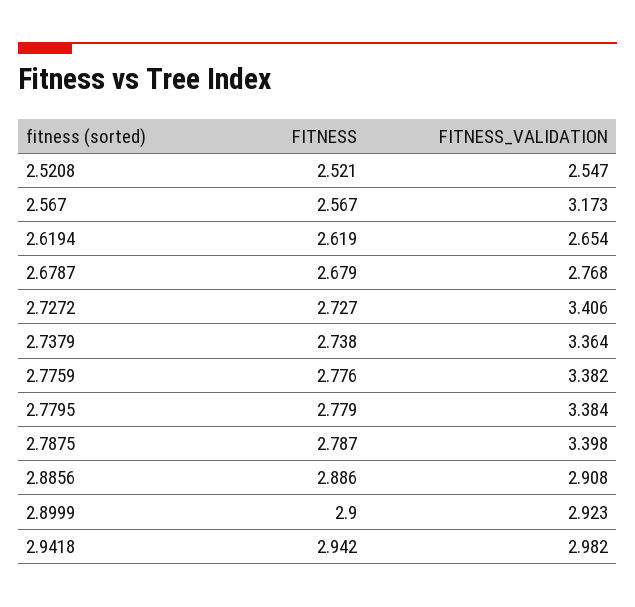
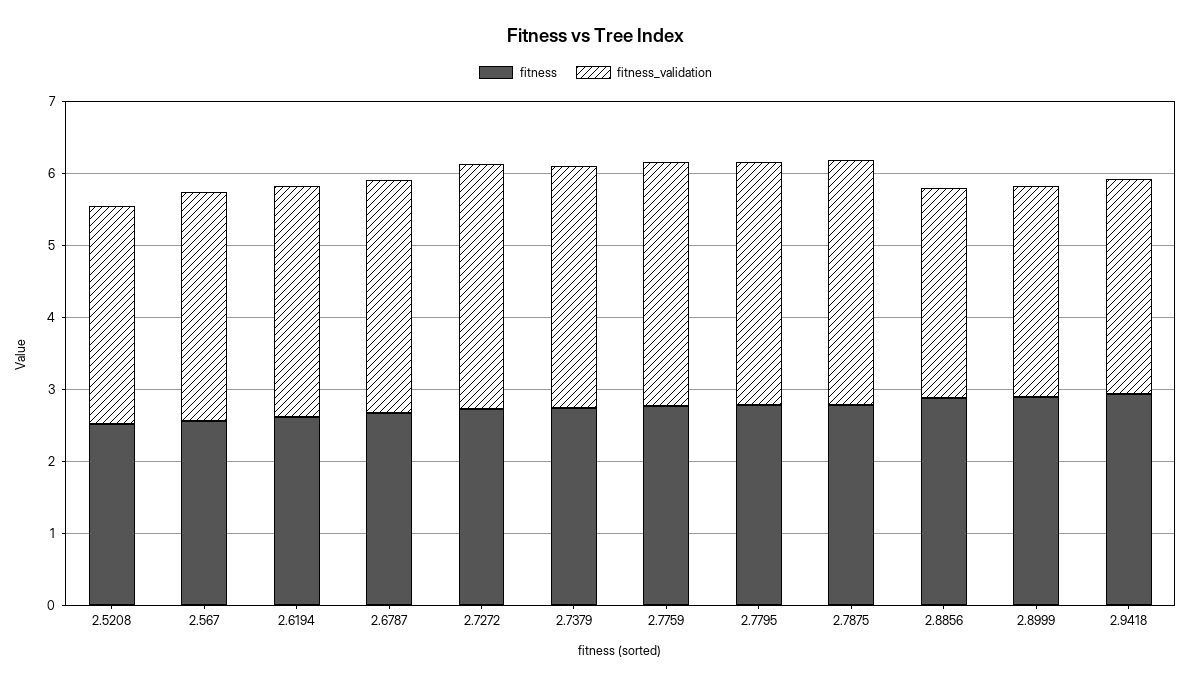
  {
    "FITNESS": {
      "2.5208": 2.521,
      "2.567": 2.567,
      "2.6194": 2.619,
      "2.6787": 2.679,
      "2.7272": 2.727,
      "2.7379": 2.738,
      "2.7759": 2.776,
      "2.7795": 2.779,
      "2.7875": 2.787,
      "2.8856": 2.886,
      "2.8999": 2.9,
      "2.9418": 2.942
    },
    "FITNESS_VALIDATION": {
-     "2.5208": 2.547,
+     "2.5208": 3,
      "2.567": 3.173,
-     "2.6194": 2.654,
+     "2.6194": 3.2,
-     "2.6787": 2.768,
+     "2.6787": 3.2,
      "2.7272": 3.406,
      "2.7379": 3.364,
      "2.7759": 3.382,
      "2.7795": 3.384,
      "2.7875": 3.398,
      "2.8856": 2.908,
      "2.8999": 2.923,
      "2.9418": 2.982
    }
  }

